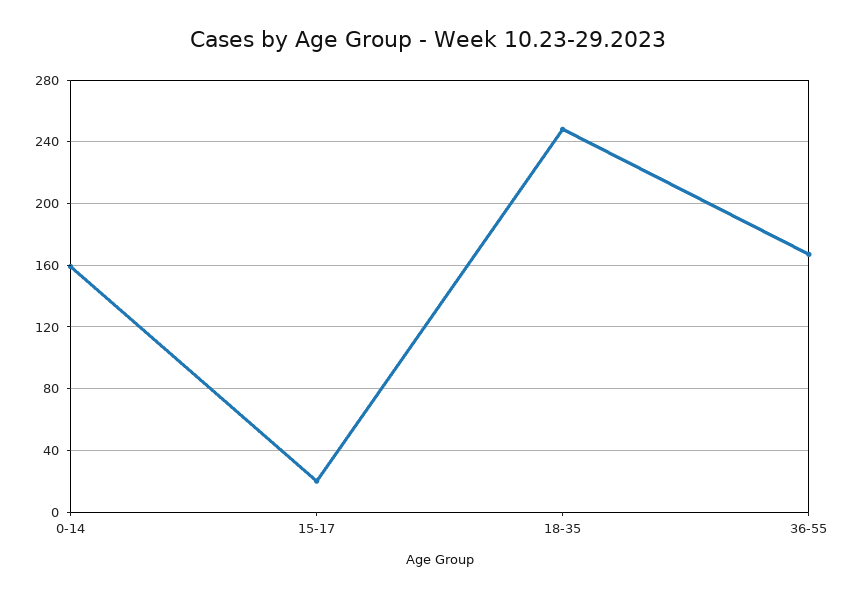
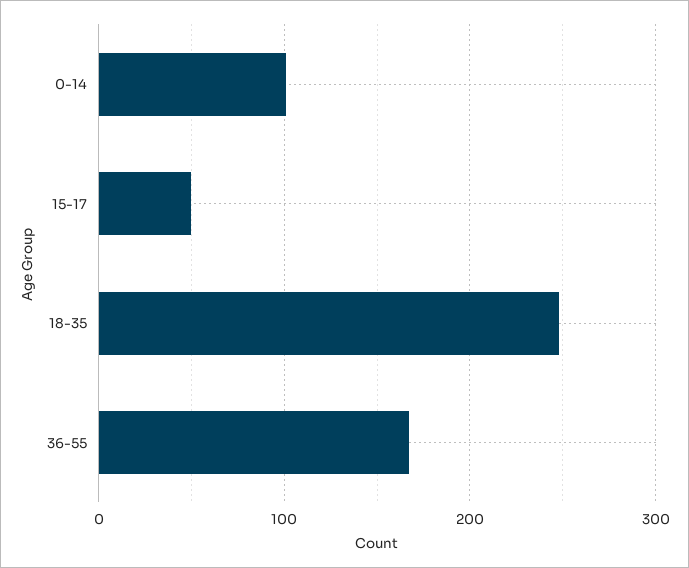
  {
-   "0-14": 160,
+   "0-14": 100,
-   "15-17": 20,
+   "15-17": 50,
    "18-35": 250,
    "36-55": 165
  }

